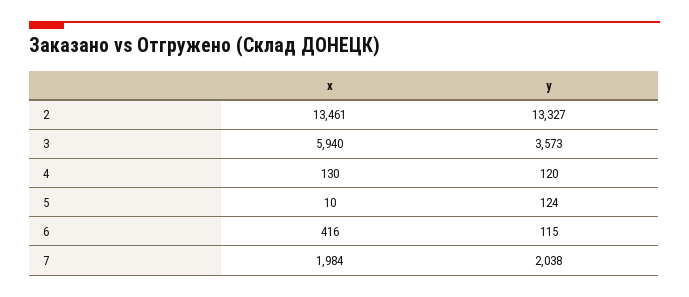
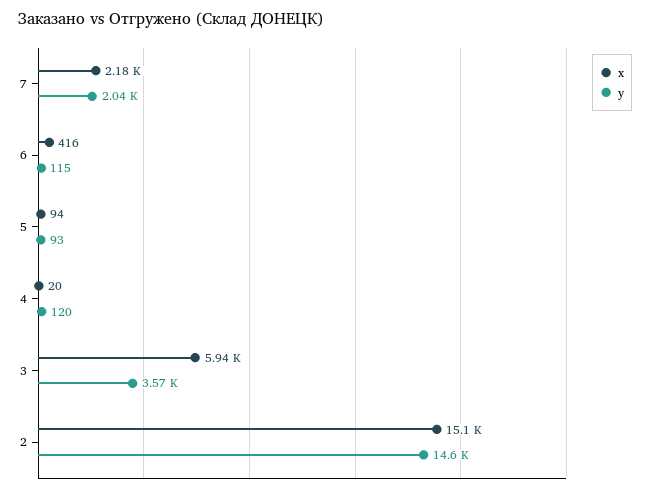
  {
    "x": {
-     "2": 13461,
+     "2": 15100,
      "3": 5940,
-     "4": 130,
+     "4": 20,
-     "5": 10,
+     "5": 94,
      "6": 416,
-     "7": 1984
+     "7": 2180
    },
    "y": {
-     "2": 13327,
+     "2": 14600,
      "3": 3573,
      "4": 120,
-     "5": 124,
+     "5": 93,
      "6": 115,
      "7": 2038
    }
  }

